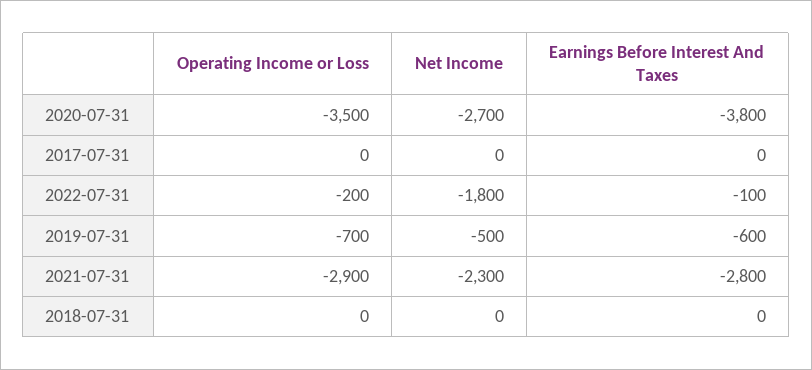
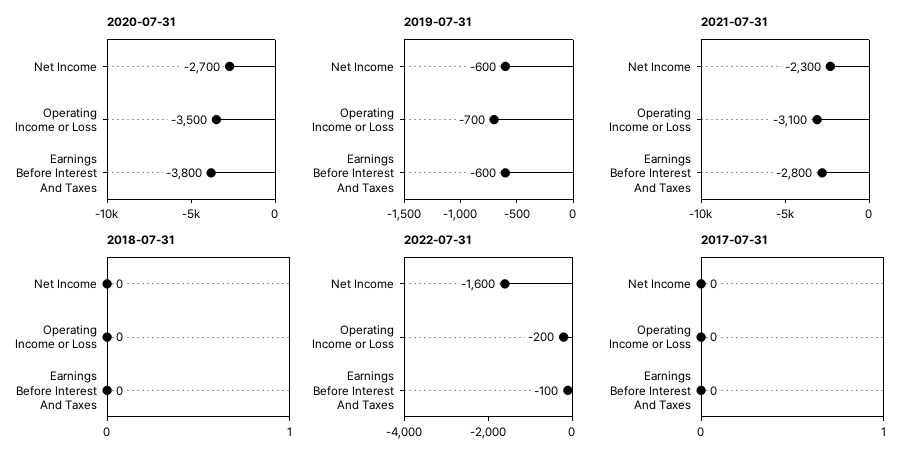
  {
    "2020-07-31": {
      "Operating Income or Loss": -3500,
      "Net Income": -2700,
      "Earnings Before Interest And Taxes": -3800
    },
    "2017-07-31": {
      "Operating Income or Loss": 0,
      "Net Income": 0,
      "Earnings Before Interest And Taxes": 0
    },
    "2022-07-31": {
      "Operating Income or Loss": -200,
-     "Net Income": -1800,
+     "Net Income": -1600,
      "Earnings Before Interest And Taxes": -100
    },
    "2019-07-31": {
      "Operating Income or Loss": -700,
-     "Net Income": -500,
+     "Net Income": -600,
      "Earnings Before Interest And Taxes": -600
    },
    "2021-07-31": {
-     "Operating Income or Loss": -2900,
+     "Operating Income or Loss": -3100,
      "Net Income": -2300,
      "Earnings Before Interest And Taxes": -2800
    },
    "2018-07-31": {
      "Operating Income or Loss": 0,
      "Net Income": 0,
      "Earnings Before Interest And Taxes": 0
    }
  }

